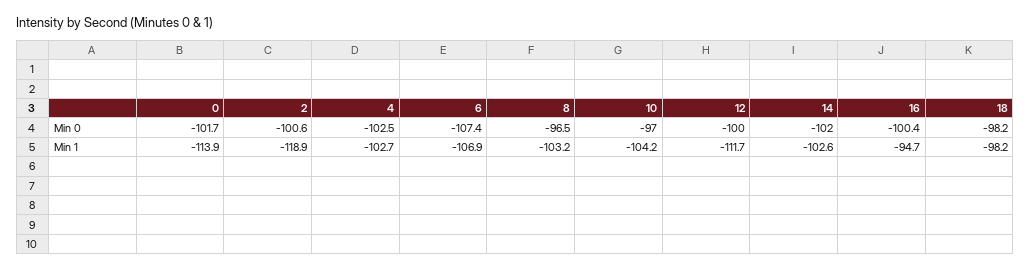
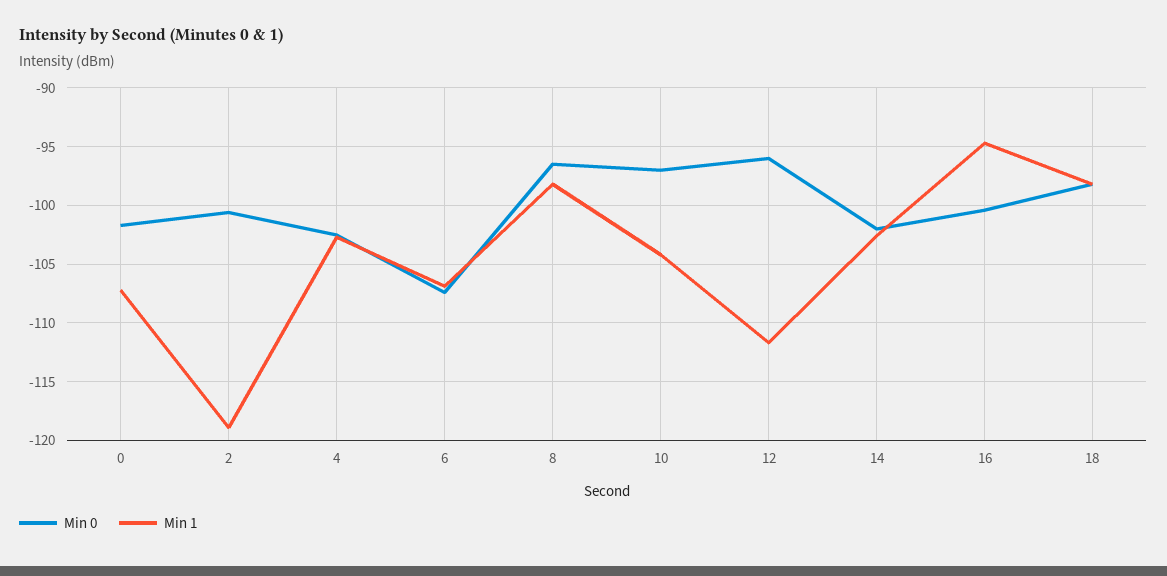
  {
    "Min 0": {
      "0": -101.7,
      "2": -100.6,
      "4": -102.5,
      "6": -107.4,
      "8": -96.5,
      "10": -97,
-     "12": -100,
+     "12": -96,
      "14": -102,
      "16": -100.4,
      "18": -98.2
    },
    "Min 1": {
-     "0": -113.9,
+     "0": -107,
      "2": -118.9,
      "4": -102.7,
      "6": -106.9,
-     "8": -103.2,
+     "8": -98,
      "10": -104.2,
      "12": -111.7,
      "14": -102.6,
      "16": -94.7,
      "18": -98.2
    }
  }

